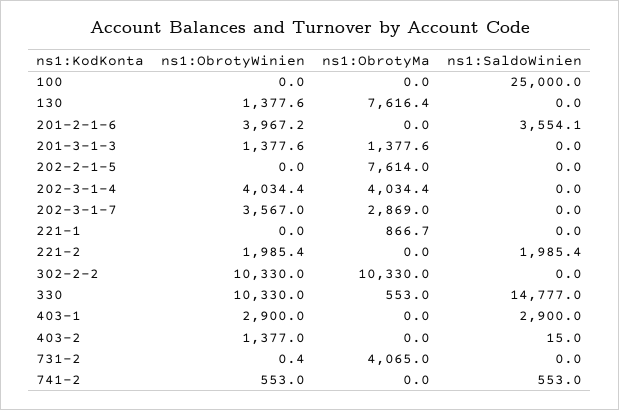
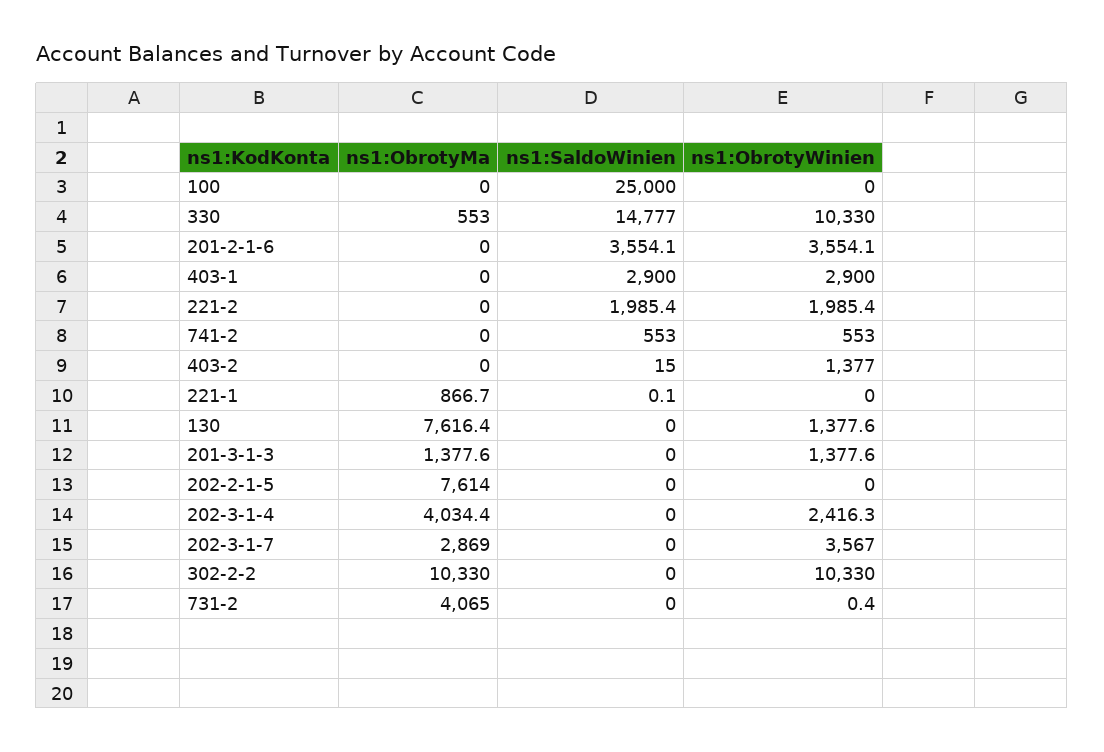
  {
    "ns1:ObrotyWinien": {
      "100": 0,
      "130": 1377.6,
-     "201-2-1-6": 3967.2,
+     "201-2-1-6": 3554.1,
      "201-3-1-3": 1377.6,
      "202-2-1-5": 0,
-     "202-3-1-4": 4034.4,
+     "202-3-1-4": 2416.3,
      "202-3-1-7": 3567,
      "221-1": 0,
      "221-2": 1985.4,
      "302-2-2": 10330,
      "330": 10330,
      "403-1": 2900,
      "403-2": 1377,
      "731-2": 0.4,
      "741-2": 553
    },
    "ns1:ObrotyMa": {
      "100": 0,
      "130": 7616.4,
      "201-2-1-6": 0,
      "201-3-1-3": 1377.6,
      "202-2-1-5": 7614,
      "202-3-1-4": 4034.4,
      "202-3-1-7": 2869,
      "221-1": 866.7,
      "221-2": 0,
      "302-2-2": 10330,
      "330": 553,
      "403-1": 0,
      "403-2": 0,
      "731-2": 4065,
      "741-2": 0
    },
    "ns1:SaldoWinien": {
      "100": 25000,
      "130": 0,
      "201-2-1-6": 3554.1,
      "201-3-1-3": 0,
      "202-2-1-5": 0,
      "202-3-1-4": 0,
      "202-3-1-7": 0,
-     "221-1": 0,
+     "221-1": 0.1,
      "221-2": 1985.4,
      "302-2-2": 0,
      "330": 14777,
      "403-1": 2900,
      "403-2": 15,
      "731-2": 0,
      "741-2": 553
    }
  }

